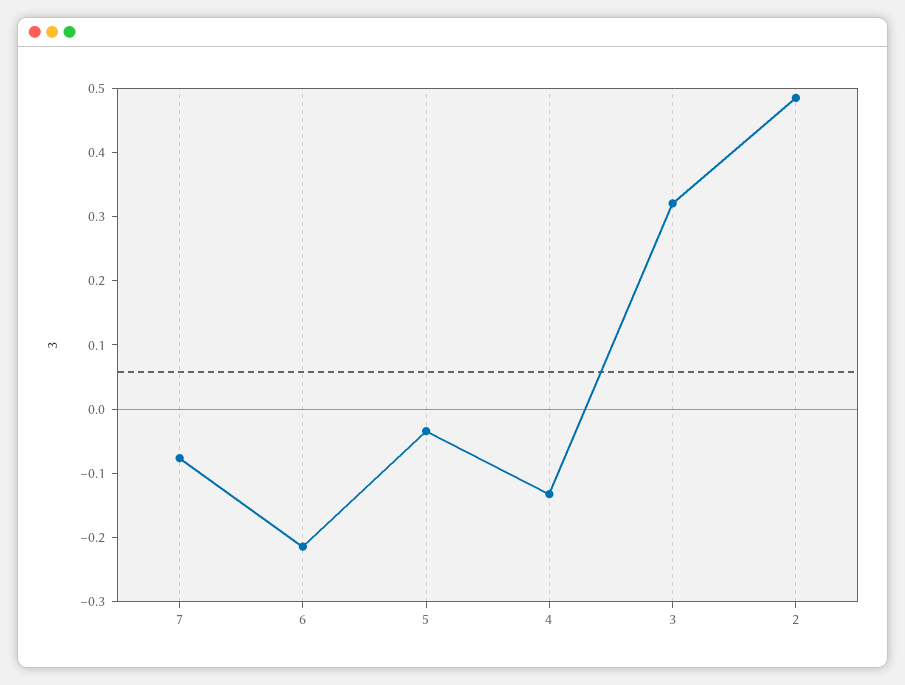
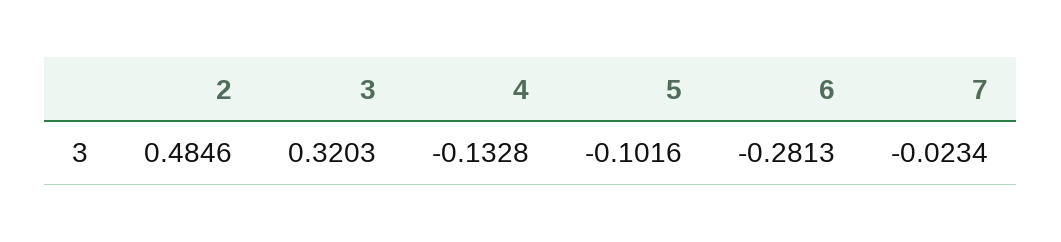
  {
-   "7": -0.08,
+   "7": -0.0234,
-   "6": -0.22,
+   "6": -0.2813,
-   "5": -0.04,
+   "5": -0.1016,
    "4": -0.1328,
    "3": 0.3203,
    "2": 0.4846
  }

